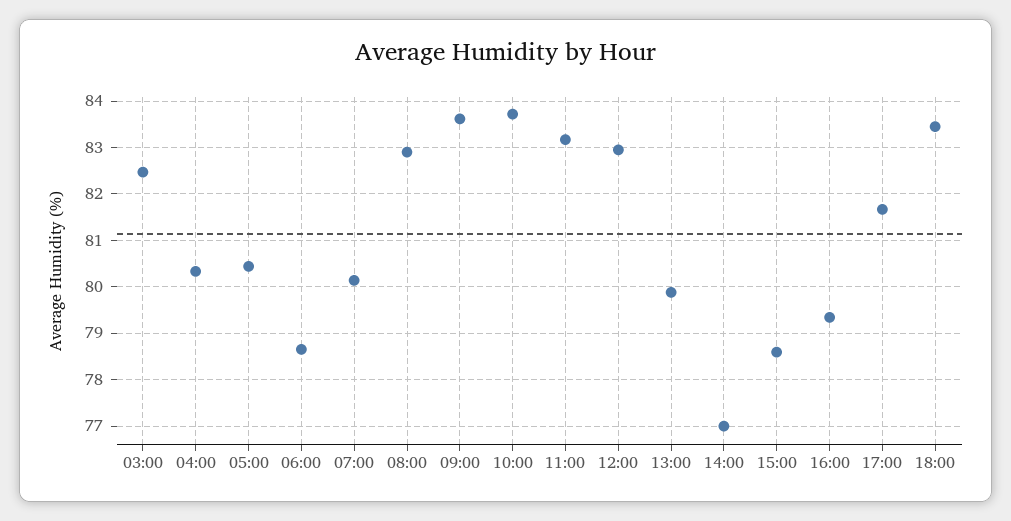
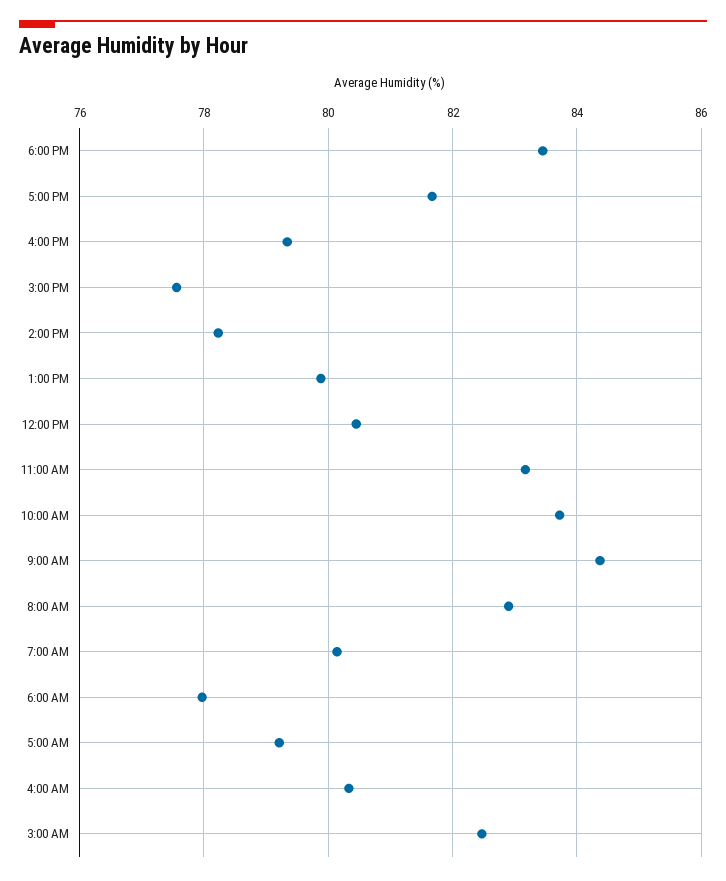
  {
    "03:00": 82.4,
    "04:00": 80.4,
-   "05:00": 80.4,
+   "05:00": 79.2,
-   "06:00": 78.6,
+   "06:00": 78,
    "07:00": 80.2,
    "08:00": 83,
-   "09:00": 83.6,
+   "09:00": 84.4,
    "10:00": 83.8,
    "11:00": 83.2,
-   "12:00": 83,
+   "12:00": 80.4,
    "13:00": 79.8,
-   "14:00": 77,
+   "14:00": 78.2,
-   "15:00": 78.6,
+   "15:00": 77.6,
    "16:00": 79.4,
    "17:00": 81.6,
    "18:00": 83.4
  }

